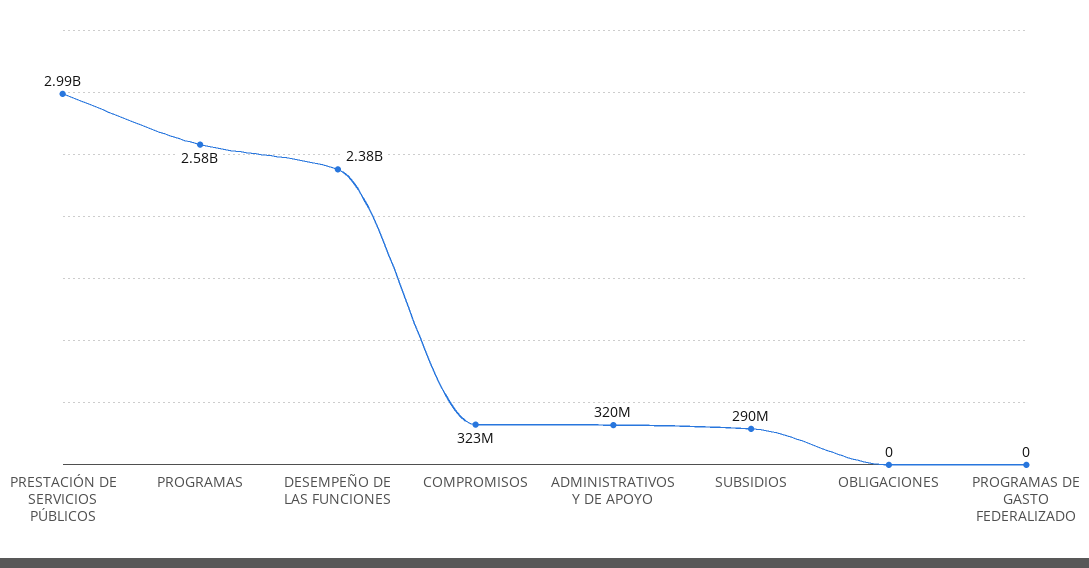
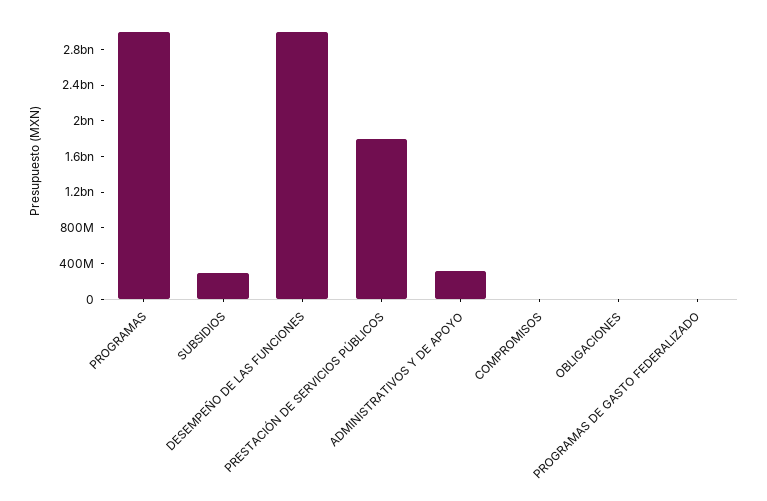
  {
-   "PRESTACIÓN DE SERVICIOS PÚBLICOS": 2990000000,
+   "PRESTACIÓN DE SERVICIOS PÚBLICOS": 1800000000,
-   "PROGRAMAS": 2580000000,
+   "PROGRAMAS": 3000000000,
-   "DESEMPEÑO DE LAS FUNCIONES": 2380000000,
+   "DESEMPEÑO DE LAS FUNCIONES": 3000000000,
-   "COMPROMISOS": 323000000,
+   "COMPROMISOS": 0,
    "ADMINISTRATIVOS Y DE APOYO": 320000000,
    "SUBSIDIOS": 290000000,
    "OBLIGACIONES": 0,
    "PROGRAMAS DE GASTO FEDERALIZADO": 0
  }

